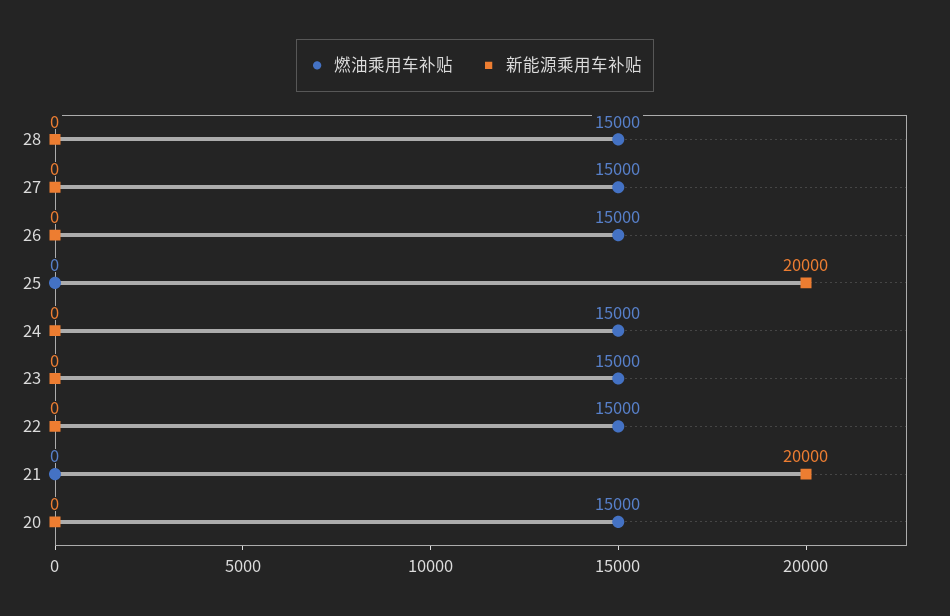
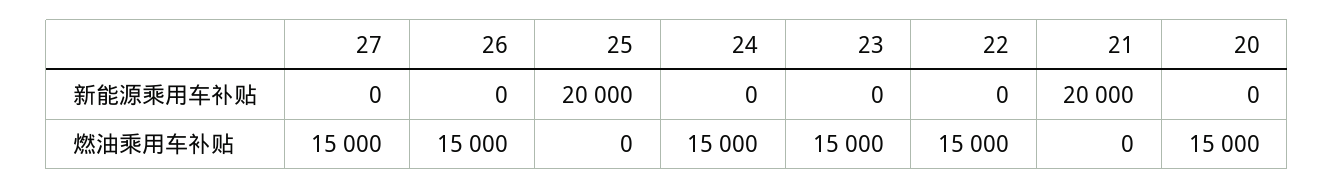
  {
    "燃油乘用车补贴": {
-     "28": 15000,
      "27": 15000,
      "26": 15000,
      "25": 0,
      "24": 15000,
      "23": 15000,
      "22": 15000,
      "21": 0,
      "20": 15000
    },
    "新能源乘用车补贴": {
-     "28": 0,
      "27": 0,
      "26": 0,
      "25": 20000,
      "24": 0,
      "23": 0,
      "22": 0,
      "21": 20000,
      "20": 0
    }
  }

